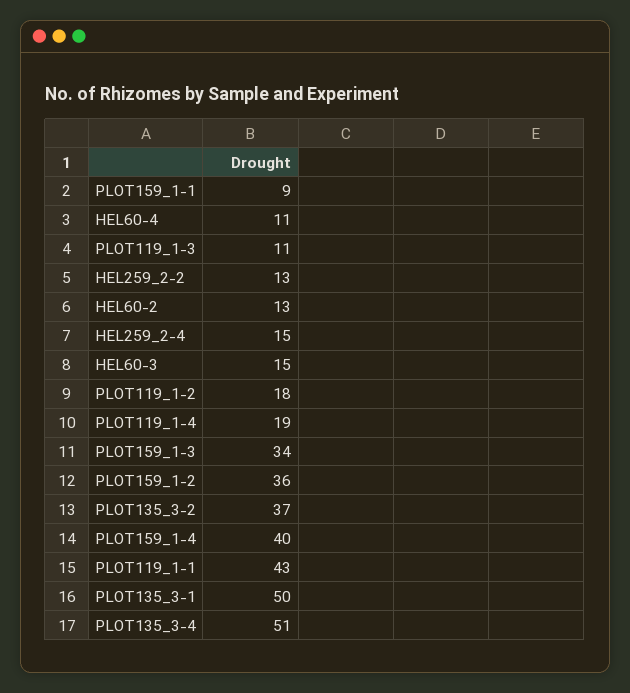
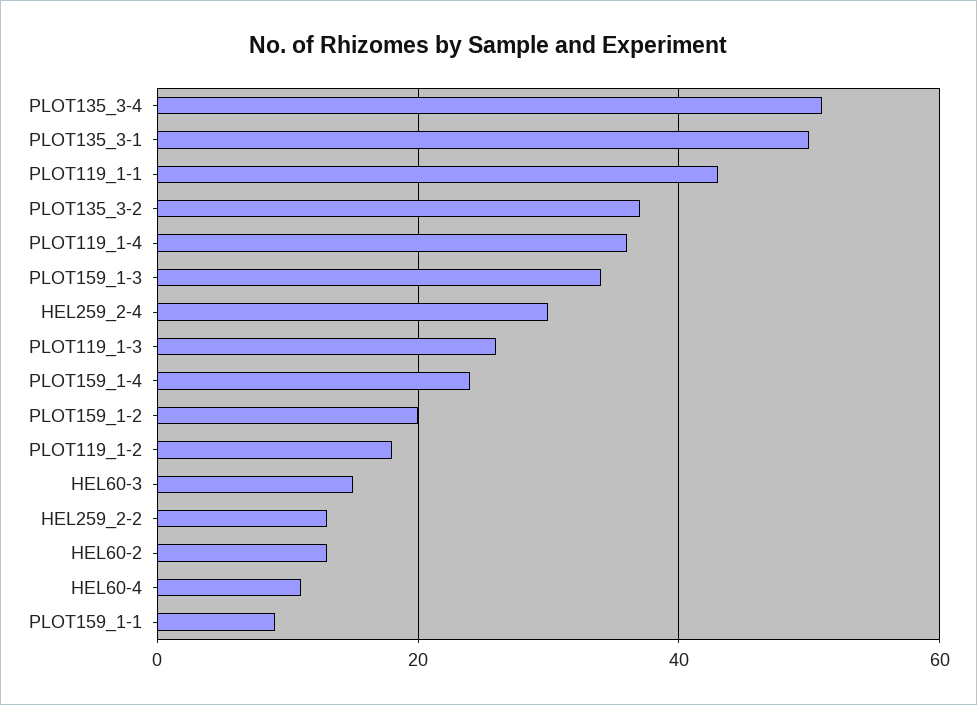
  {
    "PLOT159_1-1": 9,
    "HEL60-4": 11,
-   "PLOT119_1-3": 11,
+   "PLOT119_1-3": 25,
    "HEL259_2-2": 13,
    "HEL60-2": 13,
-   "HEL259_2-4": 15,
+   "HEL259_2-4": 30,
    "HEL60-3": 15,
    "PLOT119_1-2": 18,
-   "PLOT119_1-4": 19,
+   "PLOT119_1-4": 35,
    "PLOT159_1-3": 34,
-   "PLOT159_1-2": 36,
+   "PLOT159_1-2": 20,
    "PLOT135_3-2": 37,
-   "PLOT159_1-4": 40,
+   "PLOT159_1-4": 25,
    "PLOT119_1-1": 43,
    "PLOT135_3-1": 50,
    "PLOT135_3-4": 51
  }

